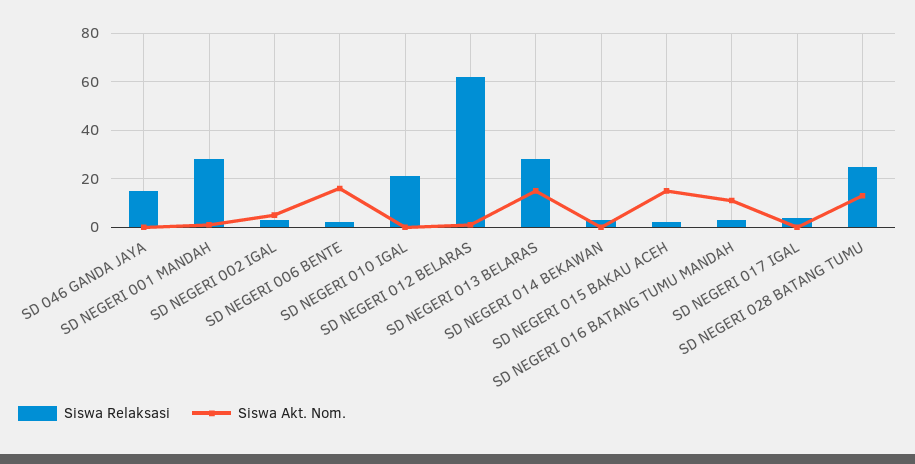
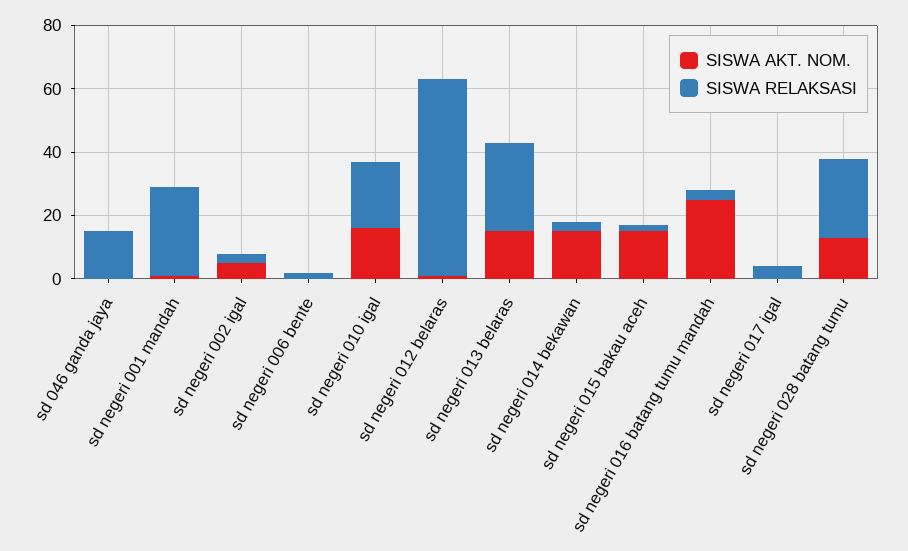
  {
    "Siswa Relaksasi": {
      "SD 046 GANDA JAYA": 15,
      "SD NEGERI 001 MANDAH": 30,
      "SD NEGERI 002 IGAL": 5,
      "SD NEGERI 006 BENTE": 0,
      "SD NEGERI 010 IGAL": 20,
      "SD NEGERI 012 BELARAS": 60,
      "SD NEGERI 013 BELARAS": 30,
      "SD NEGERI 014 BEKAWAN": 5,
      "SD NEGERI 015 BAKAU ACEH": 0,
      "SD NEGERI 016 BATANG TUMU MANDAH": 5,
      "SD NEGERI 017 IGAL": 5,
      "SD NEGERI 028 BATANG TUMU": 25
    },
    "Siswa Akt. Nom.": {
      "SD 046 GANDA JAYA": 0,
      "SD NEGERI 001 MANDAH": 0,
      "SD NEGERI 002 IGAL": 5,
-     "SD NEGERI 006 BENTE": 15,
+     "SD NEGERI 006 BENTE": 0,
-     "SD NEGERI 010 IGAL": 0,
+     "SD NEGERI 010 IGAL": 15,
      "SD NEGERI 012 BELARAS": 0,
      "SD NEGERI 013 BELARAS": 15,
-     "SD NEGERI 014 BEKAWAN": 0,
+     "SD NEGERI 014 BEKAWAN": 15,
      "SD NEGERI 015 BAKAU ACEH": 15,
-     "SD NEGERI 016 BATANG TUMU MANDAH": 10,
+     "SD NEGERI 016 BATANG TUMU MANDAH": 25,
      "SD NEGERI 017 IGAL": 0,
      "SD NEGERI 028 BATANG TUMU": 15
    }
  }

